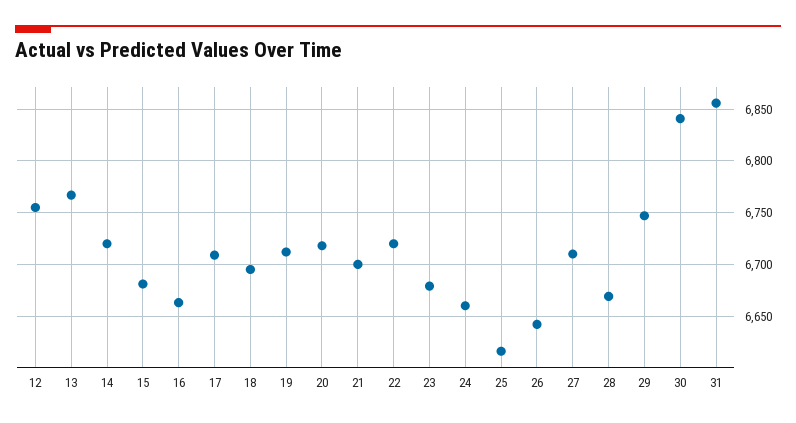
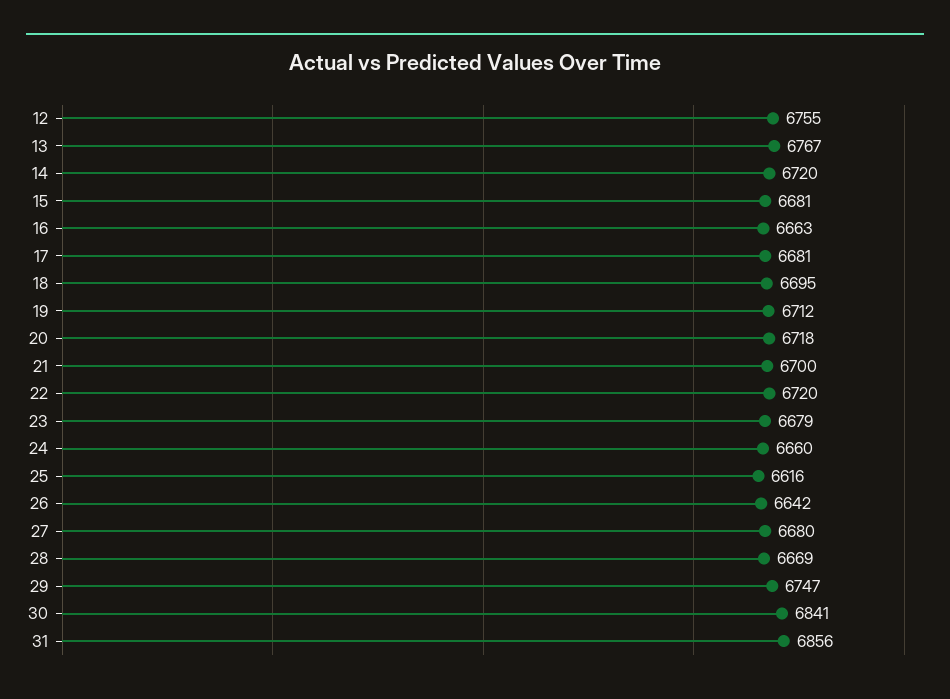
  {
    "12": 6755,
    "13": 6767,
    "14": 6720,
    "15": 6681,
    "16": 6663,
-   "17": 6710,
+   "17": 6681,
    "18": 6695,
    "19": 6712,
    "20": 6718,
    "21": 6700,
    "22": 6720,
    "23": 6679,
    "24": 6660,
    "25": 6616,
    "26": 6642,
-   "27": 6710,
+   "27": 6680,
    "28": 6669,
    "29": 6747,
    "30": 6841,
    "31": 6856
  }

